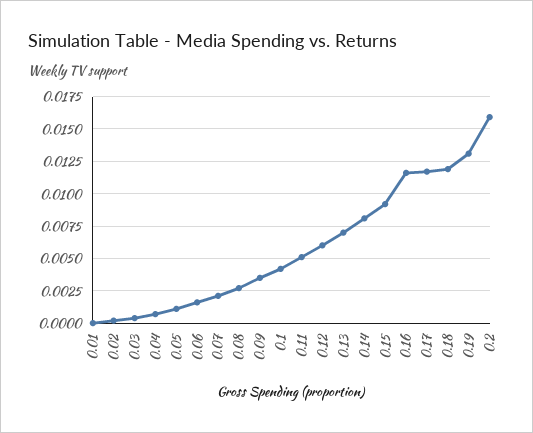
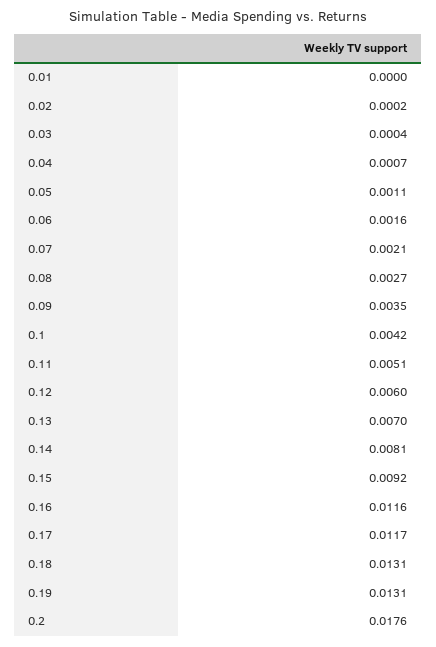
  {
    "0.01": 0,
    "0.02": 0.0002,
    "0.03": 0.0004,
    "0.04": 0.0007,
    "0.05": 0.0011,
    "0.06": 0.0016,
    "0.07": 0.0021,
    "0.08": 0.0027,
    "0.09": 0.0035,
    "0.1": 0.0042,
    "0.11": 0.0051,
    "0.12": 0.006,
    "0.13": 0.007,
    "0.14": 0.0081,
    "0.15": 0.0092,
    "0.16": 0.0116,
    "0.17": 0.0117,
-   "0.18": 0.012,
+   "0.18": 0.0131,
    "0.19": 0.0131,
-   "0.2": 0.016
+   "0.2": 0.0176
  }

